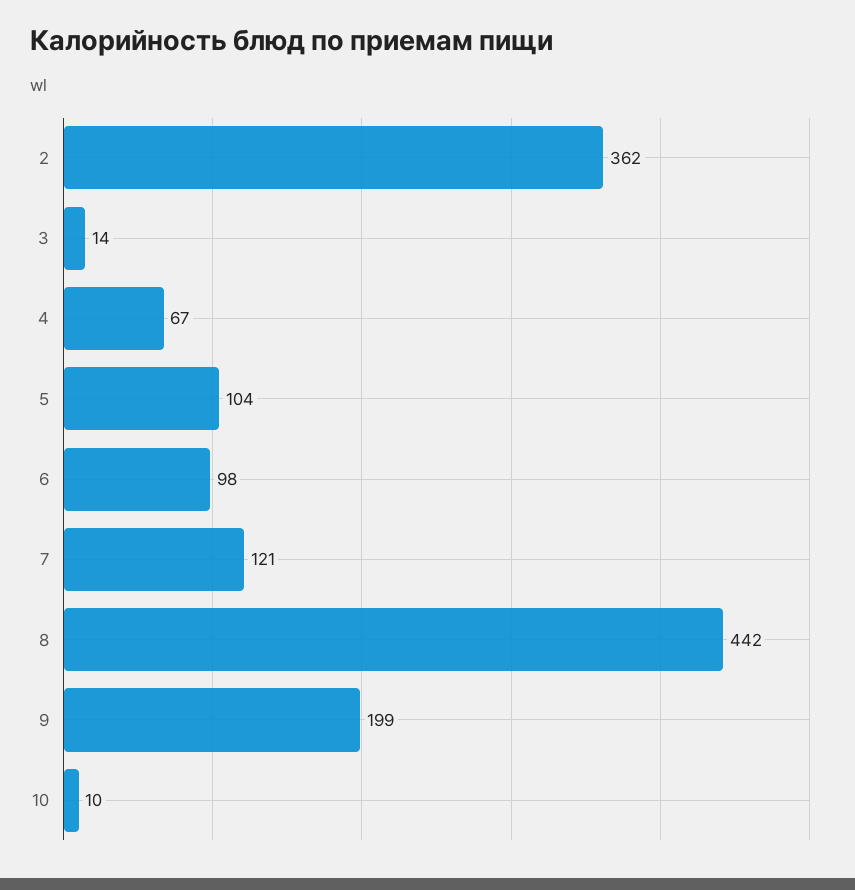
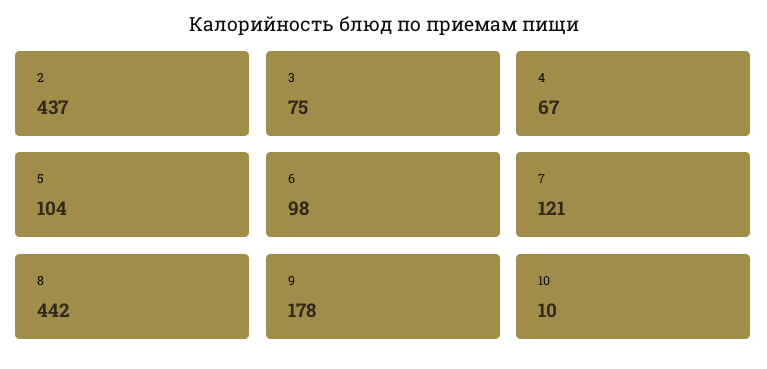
  {
-   "2": 362,
+   "2": 437,
-   "3": 14,
+   "3": 75,
    "4": 67,
    "5": 104,
    "6": 98,
    "7": 121,
    "8": 442,
-   "9": 199,
+   "9": 178,
    "10": 10
  }

